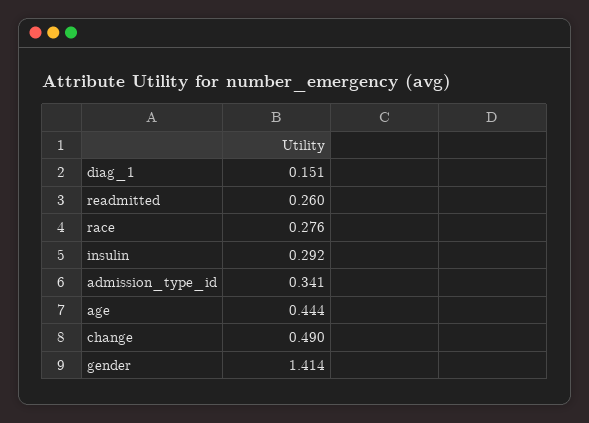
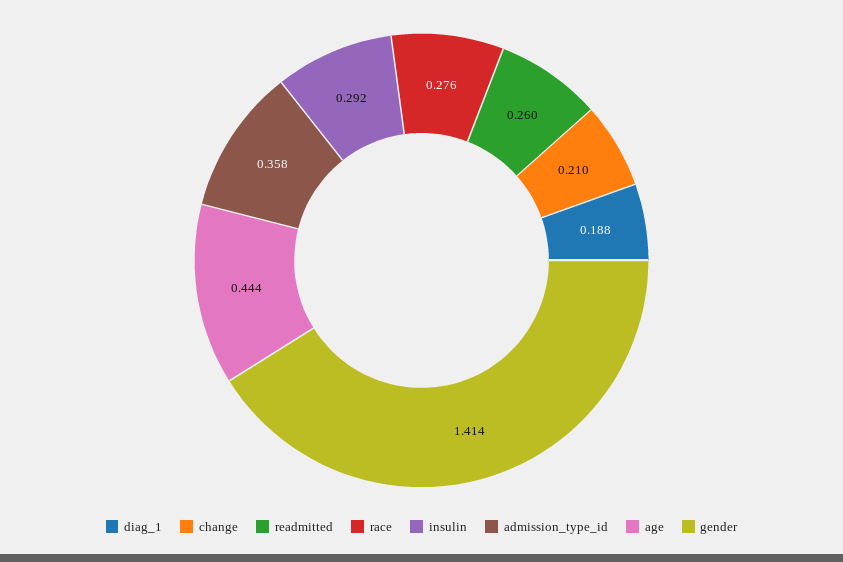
  {
-   "diag_1": 0.151,
+   "diag_1": 0.188,
    "readmitted": 0.26,
    "race": 0.276,
    "insulin": 0.292,
-   "admission_type_id": 0.341,
+   "admission_type_id": 0.358,
    "age": 0.444,
-   "change": 0.49,
+   "change": 0.21,
    "gender": 1.414
  }

